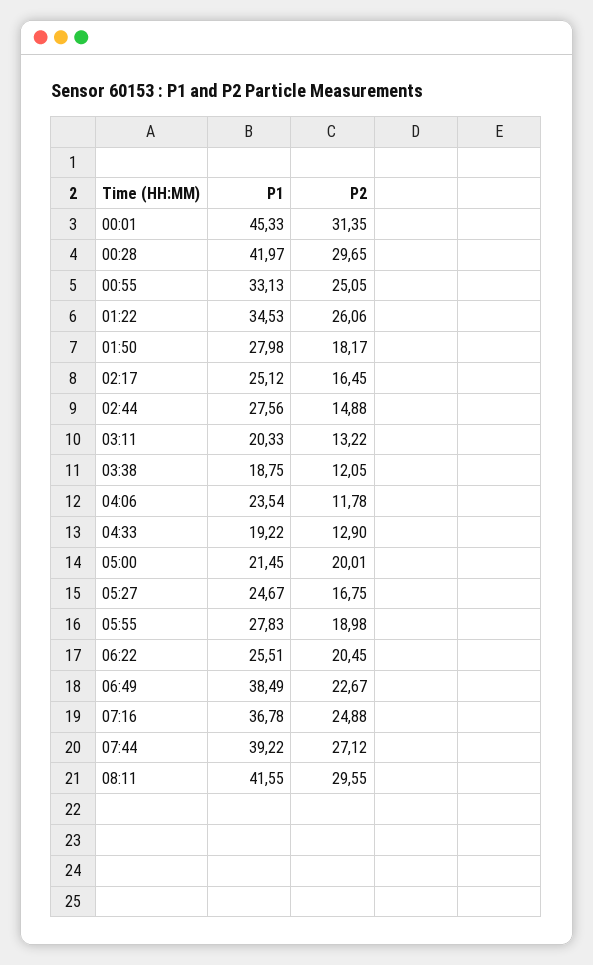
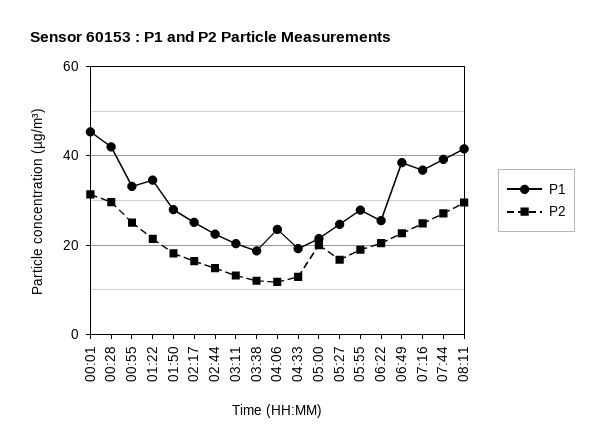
  {
    "P1": {
      "00:01": 45.33,
      "00:28": 41.97,
      "00:55": 33.13,
      "01:22": 34.53,
      "01:50": 27.98,
      "02:17": 25.12,
-     "02:44": 27.56,
+     "02:44": 22,
      "03:11": 20.33,
      "03:38": 18.75,
      "04:06": 23.54,
      "04:33": 19.22,
      "05:00": 21.45,
      "05:27": 24.67,
      "05:55": 27.83,
      "06:22": 25.51,
      "06:49": 38.49,
      "07:16": 36.78,
      "07:44": 39.22,
      "08:11": 41.55
    },
    "P2": {
      "00:01": 31.35,
      "00:28": 29.65,
      "00:55": 25.05,
-     "01:22": 26.06,
+     "01:22": 22,
      "01:50": 18.17,
      "02:17": 16.45,
      "02:44": 14.88,
      "03:11": 13.22,
      "03:38": 12.05,
      "04:06": 11.78,
      "04:33": 12.9,
      "05:00": 20.01,
      "05:27": 16.75,
      "05:55": 18.98,
      "06:22": 20.45,
      "06:49": 22.67,
      "07:16": 24.88,
      "07:44": 27.12,
      "08:11": 29.55
    }
  }

